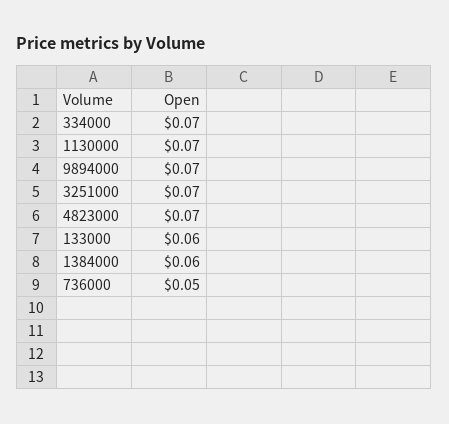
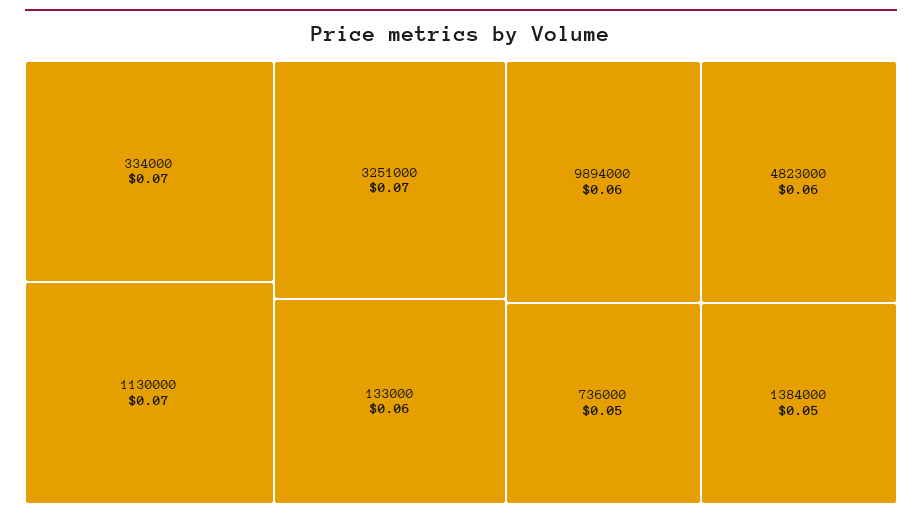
  {
    "334000": 0.07,
    "1130000": 0.07,
-   "9894000": 0.07,
+   "9894000": 0.06,
    "3251000": 0.07,
-   "4823000": 0.07,
+   "4823000": 0.06,
    "133000": 0.06,
-   "1384000": 0.06,
+   "1384000": 0.05,
    "736000": 0.05
  }

